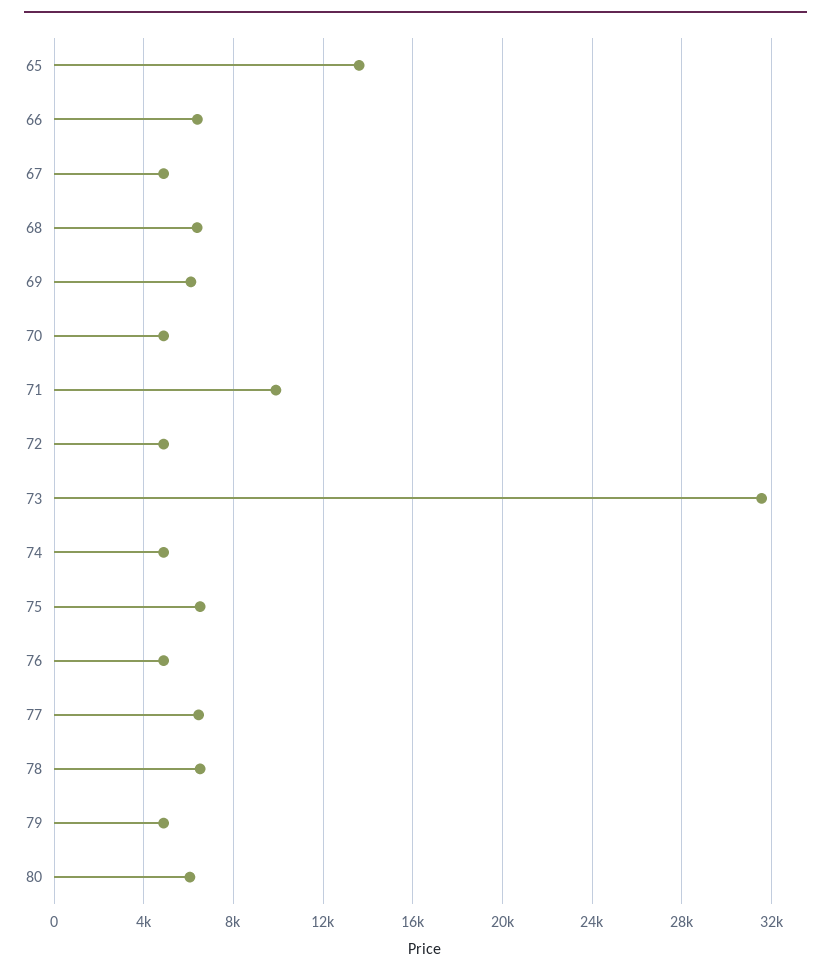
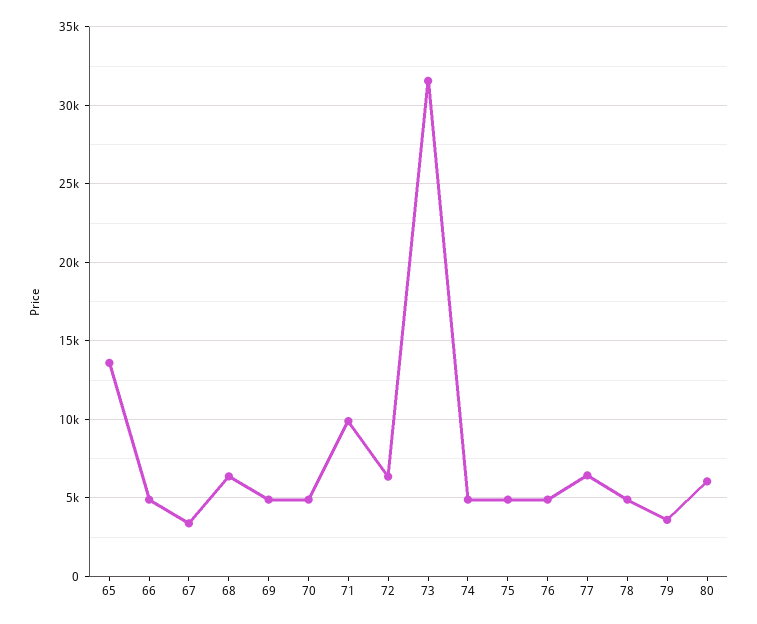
  {
    "65": 13500,
-   "66": 6500,
+   "66": 5000,
-   "67": 5000,
+   "67": 3500,
    "68": 6500,
-   "69": 6000,
+   "69": 5000,
    "70": 5000,
    "71": 10000,
-   "72": 5000,
+   "72": 6500,
    "73": 31500,
    "74": 5000,
-   "75": 6500,
+   "75": 5000,
    "76": 5000,
    "77": 6500,
-   "78": 6500,
+   "78": 5000,
-   "79": 5000,
+   "79": 3500,
    "80": 6000
  }

